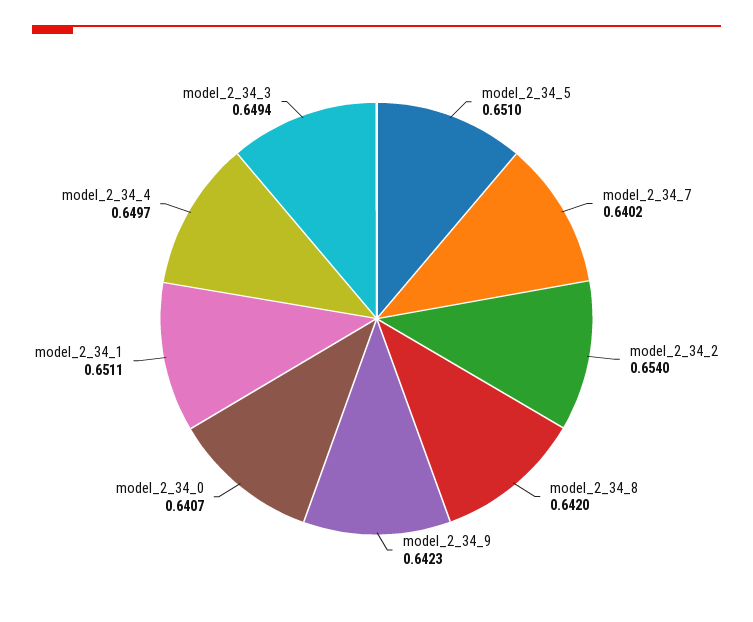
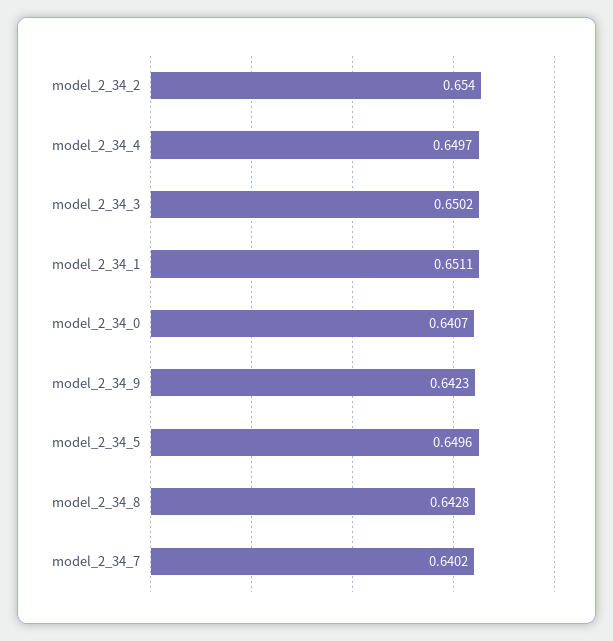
  {
-   "model_2_34_5": 0.651,
+   "model_2_34_5": 0.6496,
    "model_2_34_7": 0.6402,
    "model_2_34_2": 0.654,
-   "model_2_34_8": 0.642,
+   "model_2_34_8": 0.6428,
    "model_2_34_9": 0.6423,
    "model_2_34_0": 0.6407,
    "model_2_34_1": 0.6511,
    "model_2_34_4": 0.6497,
-   "model_2_34_3": 0.6494
+   "model_2_34_3": 0.6502
  }

